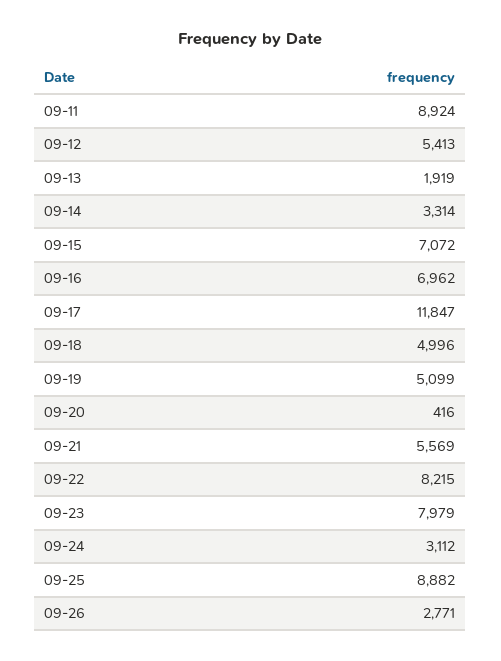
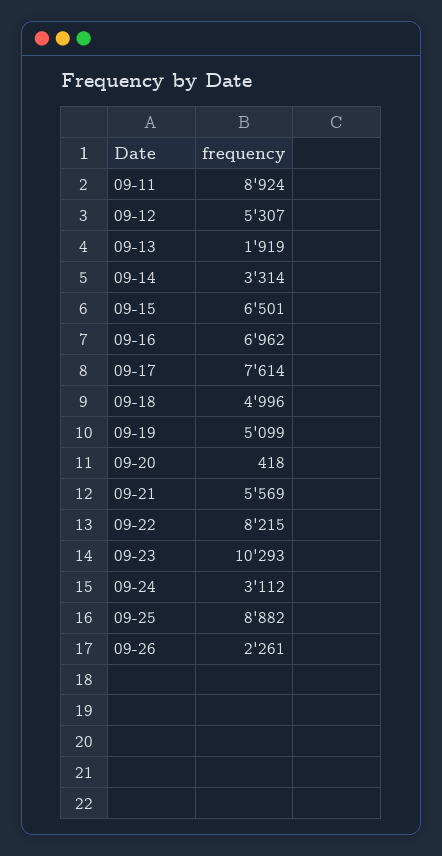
  {
    "09-11": 8924,
-   "09-12": 5413,
+   "09-12": 5307,
    "09-13": 1919,
    "09-14": 3314,
-   "09-15": 7072,
+   "09-15": 6501,
    "09-16": 6962,
-   "09-17": 11847,
+   "09-17": 7614,
    "09-18": 4996,
    "09-19": 5099,
-   "09-20": 416,
+   "09-20": 418,
    "09-21": 5569,
    "09-22": 8215,
-   "09-23": 7979,
+   "09-23": 10293,
    "09-24": 3112,
    "09-25": 8882,
-   "09-26": 2771
+   "09-26": 2261
  }

